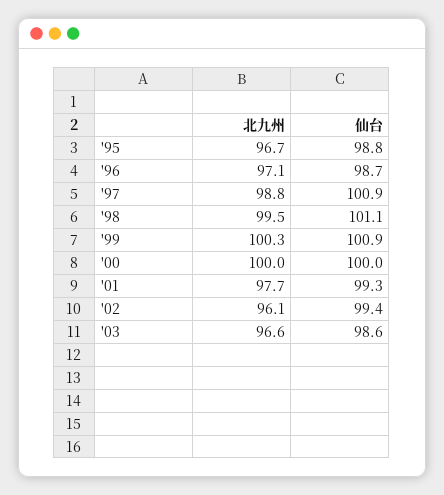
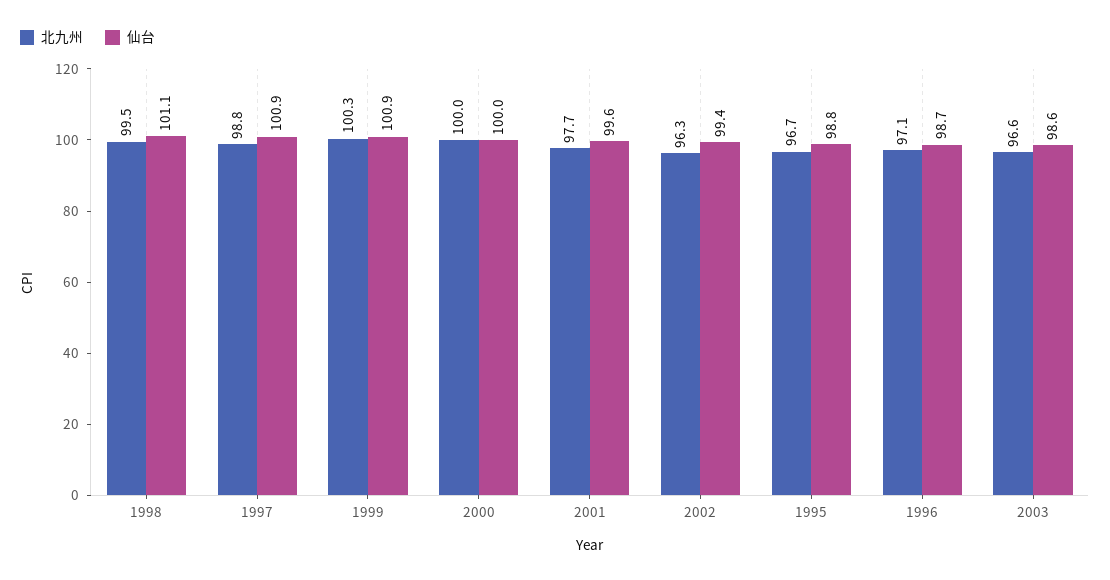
  {
    "北九州": {
      "'95": 96.7,
      "'96": 97.1,
      "'97": 98.8,
      "'98": 99.5,
      "'99": 100.3,
      "'00": 100,
      "'01": 97.7,
-     "'02": 96.1,
+     "'02": 96.3,
      "'03": 96.6
    },
    "仙台": {
      "'95": 98.8,
      "'96": 98.7,
      "'97": 100.9,
      "'98": 101.1,
      "'99": 100.9,
      "'00": 100,
-     "'01": 99.3,
+     "'01": 99.6,
      "'02": 99.4,
      "'03": 98.6
    }
  }

